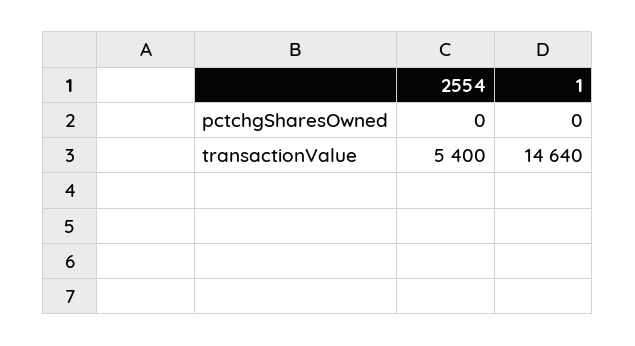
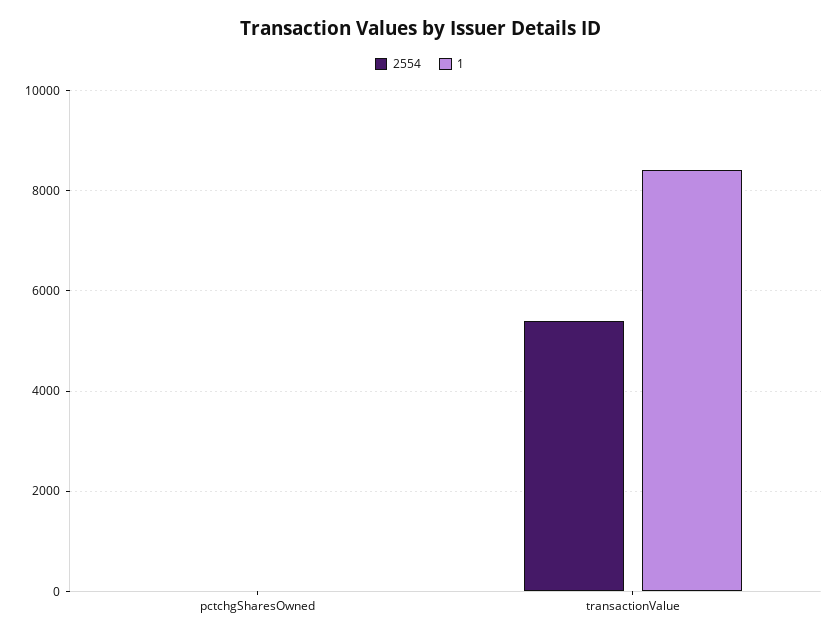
  {
    "2554": {
      "pctchgSharesOwned": 0,
      "transactionValue": 5400
    },
    "1": {
      "pctchgSharesOwned": 0,
-     "transactionValue": 14640
+     "transactionValue": 8400
    }
  }

